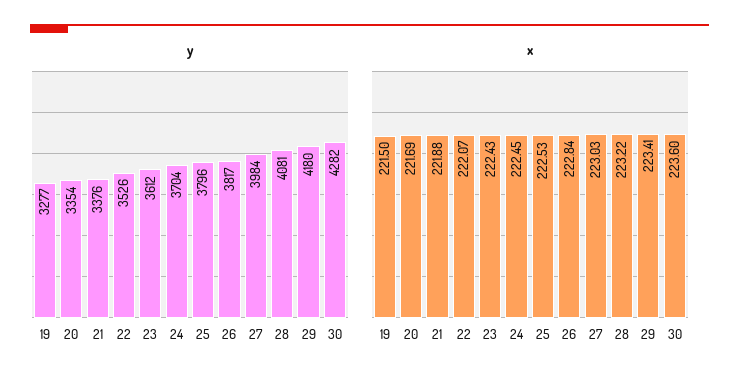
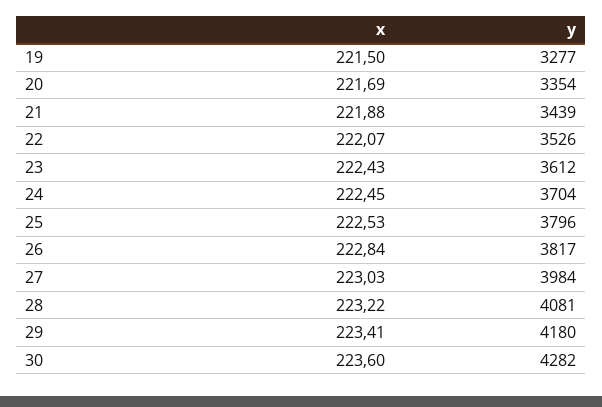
  {
    "y": {
      "19": 3277,
      "20": 3354,
-     "21": 3376,
+     "21": 3439,
      "22": 3526,
      "23": 3612,
      "24": 3704,
      "25": 3796,
      "26": 3817,
      "27": 3984,
      "28": 4081,
      "29": 4180,
      "30": 4282
    },
    "x": {
      "19": 221.5,
      "20": 221.69,
      "21": 221.88,
      "22": 222.07,
      "23": 222.43,
      "24": 222.45,
      "25": 222.53,
      "26": 222.84,
      "27": 223.03,
      "28": 223.22,
      "29": 223.41,
      "30": 223.6
    }
  }

